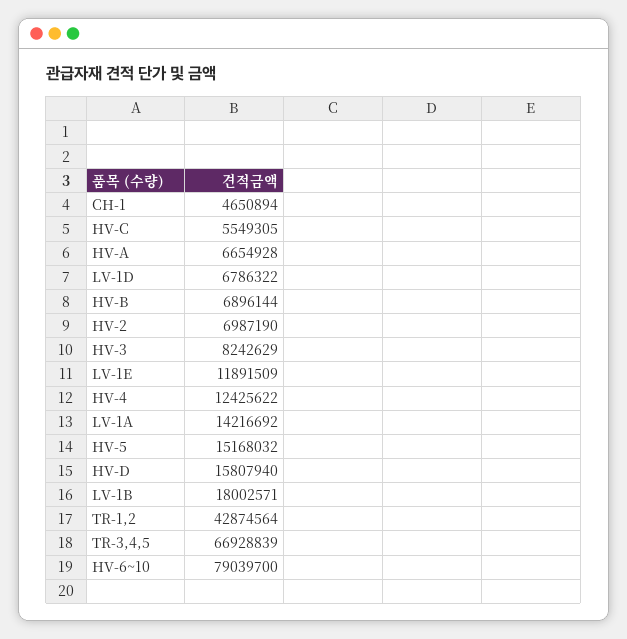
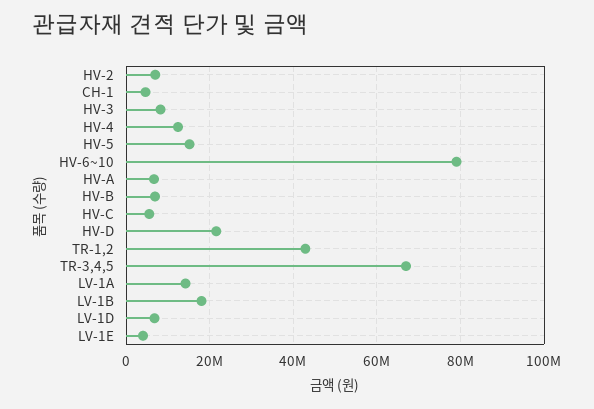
  {
    "CH-1": 4650894,
    "HV-C": 5549305,
    "HV-A": 6654928,
    "LV-1D": 6786322,
    "HV-B": 6896144,
    "HV-2": 6987190,
    "HV-3": 8242629,
-   "LV-1E": 11891509,
+   "LV-1E": 4000000,
    "HV-4": 12425622,
    "LV-1A": 14216692,
    "HV-5": 15168032,
-   "HV-D": 15807940,
+   "HV-D": 22000000,
    "LV-1B": 18002571,
    "TR-1,2": 42874564,
    "TR-3,4,5": 66928839,
    "HV-6~10": 79039700
  }

